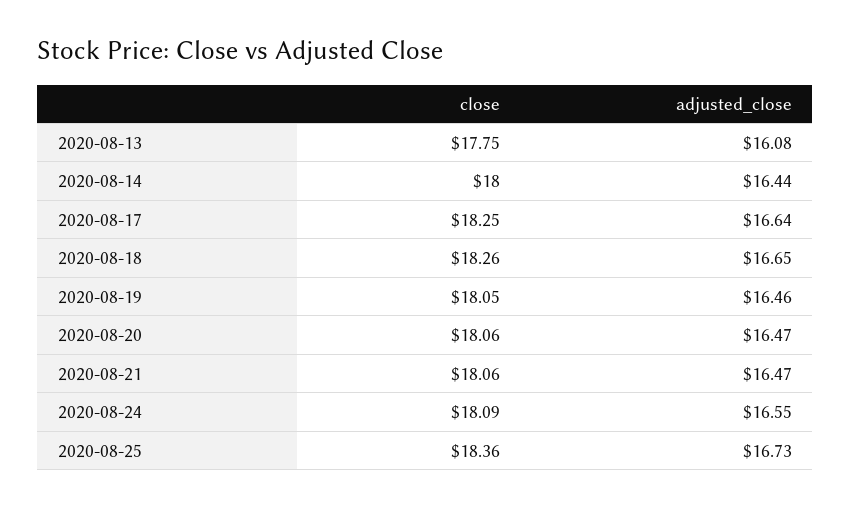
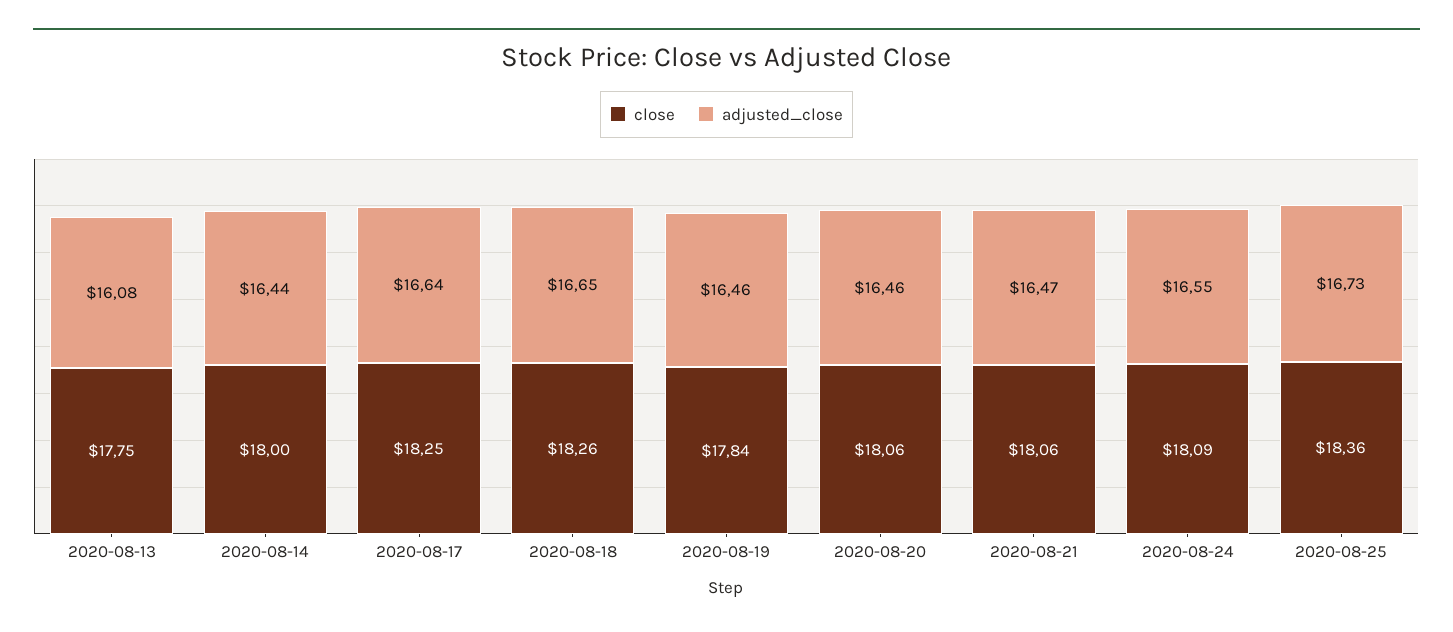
  {
    "close": {
      "2020-08-13": 17.75,
      "2020-08-14": 18,
      "2020-08-17": 18.25,
      "2020-08-18": 18.26,
-     "2020-08-19": 18.05,
+     "2020-08-19": 17.84,
      "2020-08-20": 18.06,
      "2020-08-21": 18.06,
      "2020-08-24": 18.09,
      "2020-08-25": 18.36
    },
    "adjusted_close": {
      "2020-08-13": 16.08,
      "2020-08-14": 16.44,
      "2020-08-17": 16.64,
      "2020-08-18": 16.65,
      "2020-08-19": 16.46,
-     "2020-08-20": 16.47,
+     "2020-08-20": 16.46,
      "2020-08-21": 16.47,
      "2020-08-24": 16.55,
      "2020-08-25": 16.73
    }
  }

